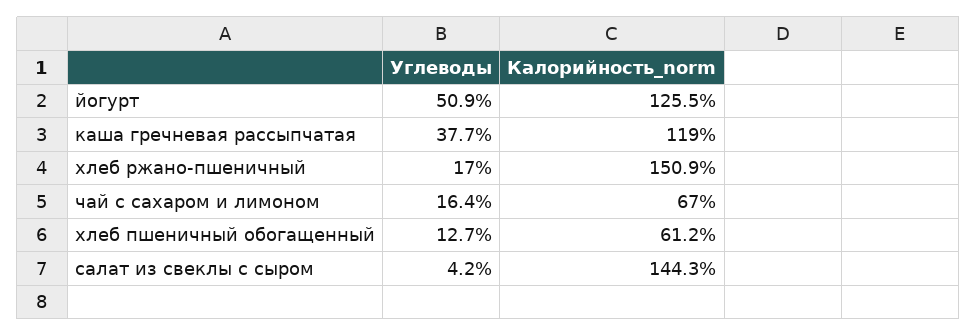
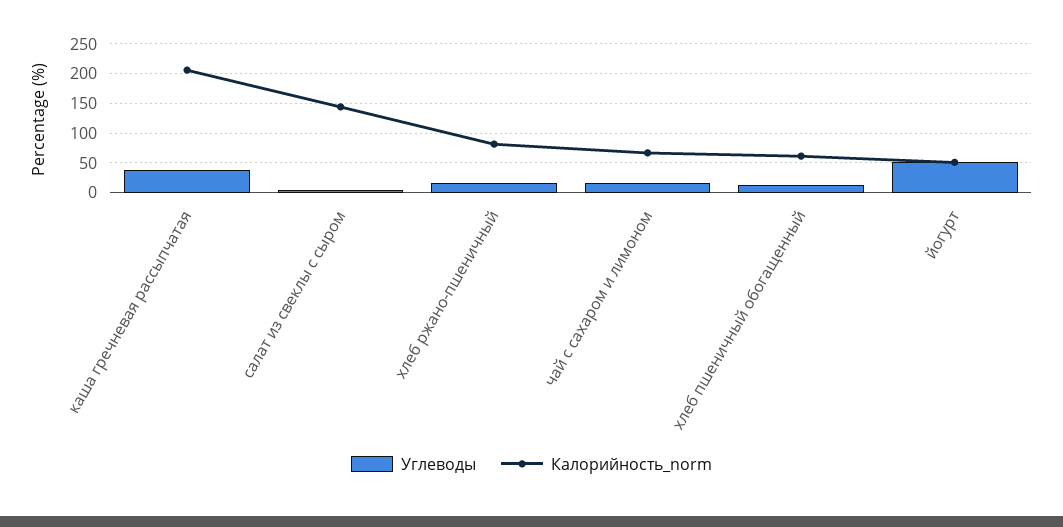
  {
    "Углеводы": {
      "йогурт": 50.9,
      "каша гречневая рассыпчатая": 37.7,
      "хлеб ржано-пшеничный": 17,
      "чай с сахаром и лимоном": 16.4,
      "хлеб пшеничный обогащенный": 12.7,
      "салат из свеклы с сыром": 4.2
    },
    "Калорийность_norm": {
-     "йогурт": 125.5,
+     "йогурт": 50,
-     "каша гречневая рассыпчатая": 119,
+     "каша гречневая рассыпчатая": 200,
-     "хлеб ржано-пшеничный": 150.9,
+     "хлеб ржано-пшеничный": 75,
      "чай с сахаром и лимоном": 67,
      "хлеб пшеничный обогащенный": 61.2,
      "салат из свеклы с сыром": 144.3
    }
  }

